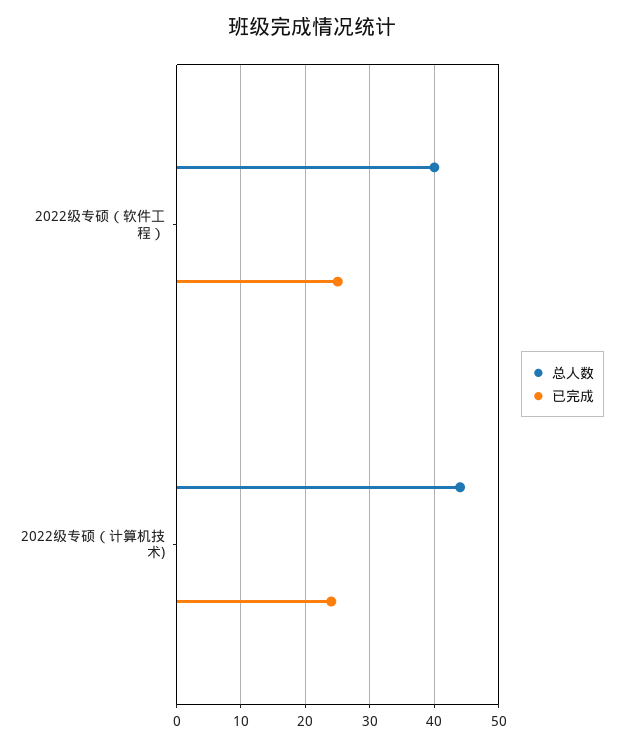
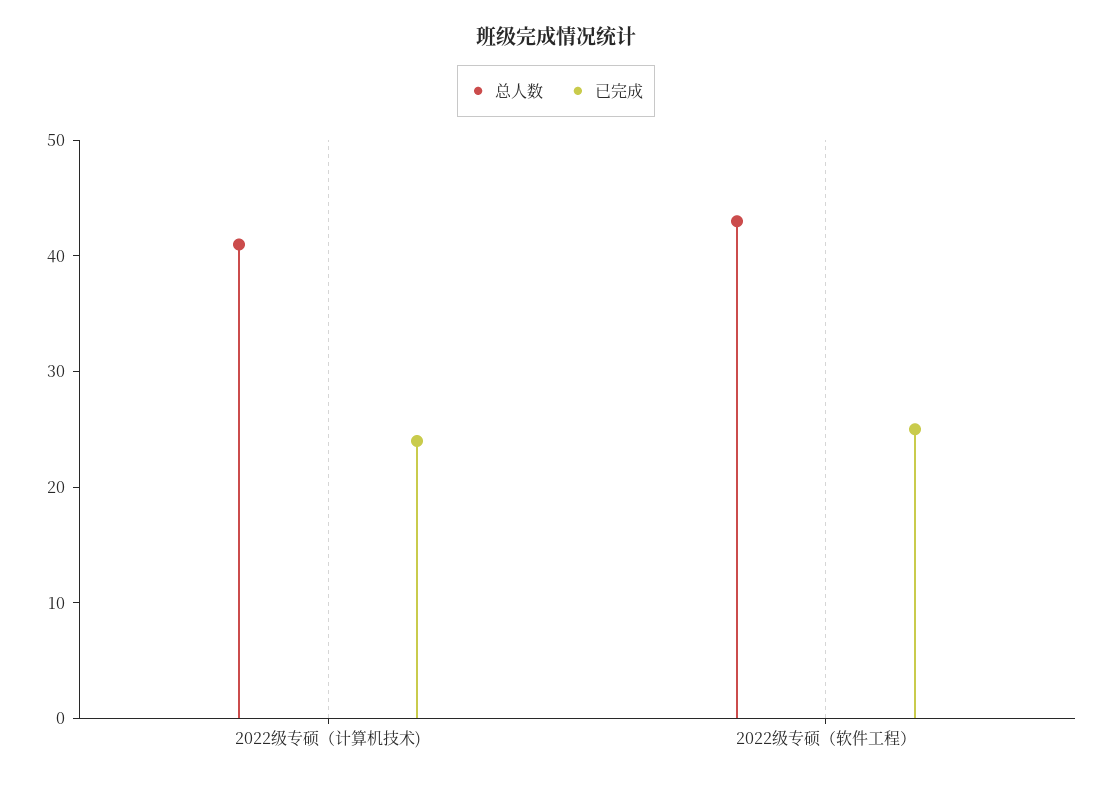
  {
    "总人数": {
-     "2022级专硕（软件工程）": 40,
+     "2022级专硕（软件工程）": 43,
-     "2022级专硕（计算机技术)": 44
+     "2022级专硕（计算机技术)": 41
    },
    "已完成": {
      "2022级专硕（软件工程）": 25,
      "2022级专硕（计算机技术)": 24
    }
  }

